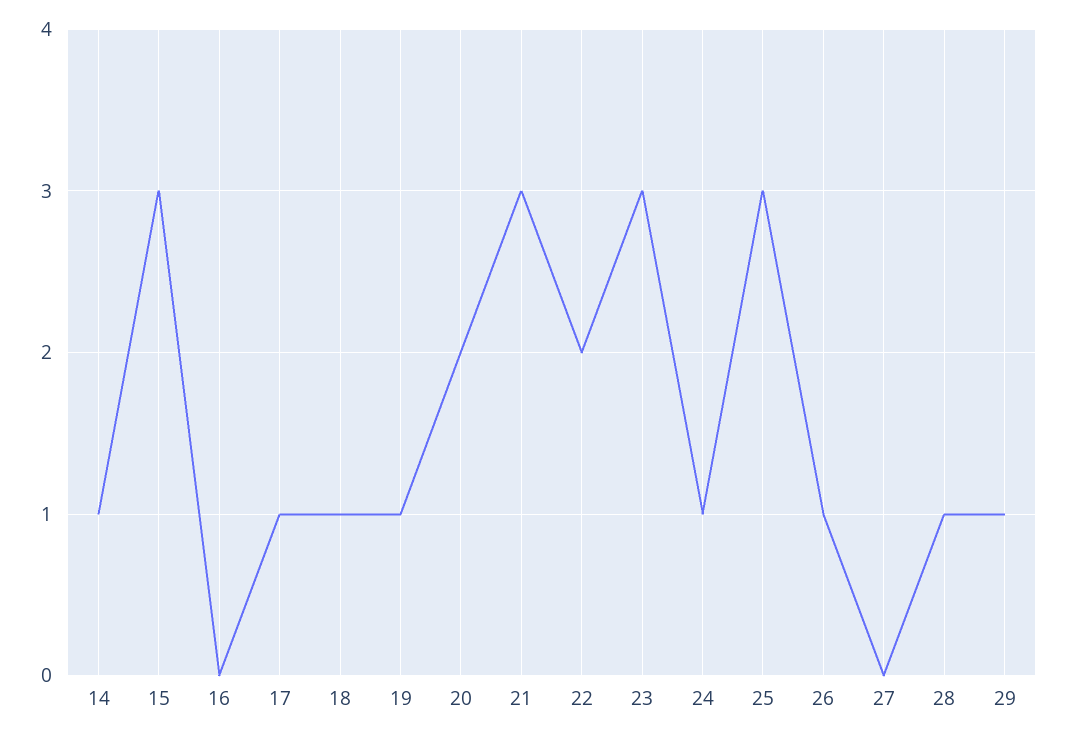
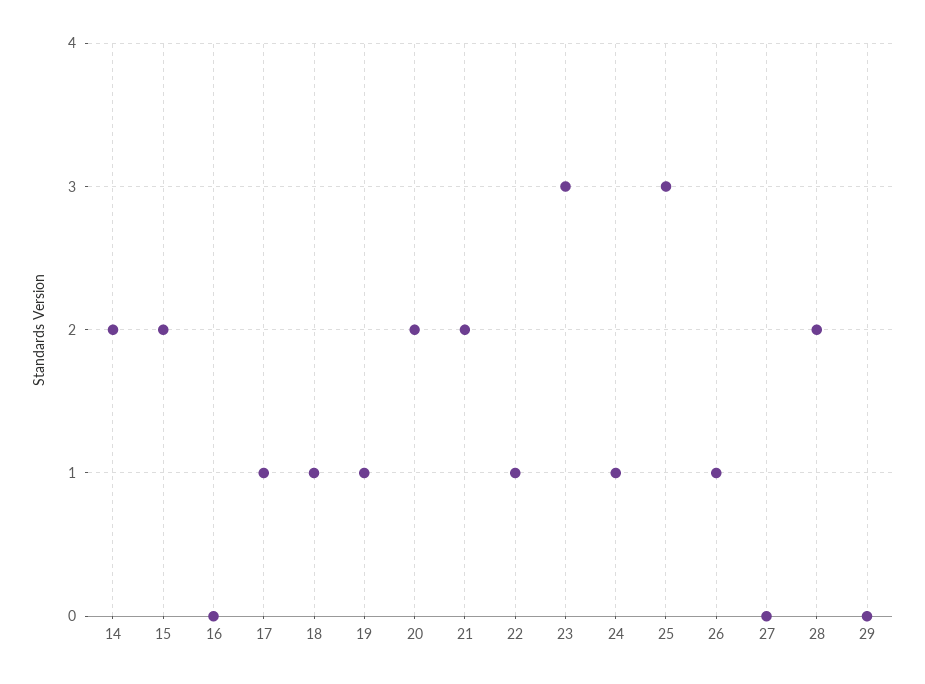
  {
-   "14": 1,
+   "14": 2,
-   "15": 3,
+   "15": 2,
    "16": 0,
    "17": 1,
    "18": 1,
    "19": 1,
    "20": 2,
-   "21": 3,
+   "21": 2,
-   "22": 2,
+   "22": 1,
    "23": 3,
    "24": 1,
    "25": 3,
    "26": 1,
    "27": 0,
-   "28": 1,
+   "28": 2,
-   "29": 1
+   "29": 0
  }

